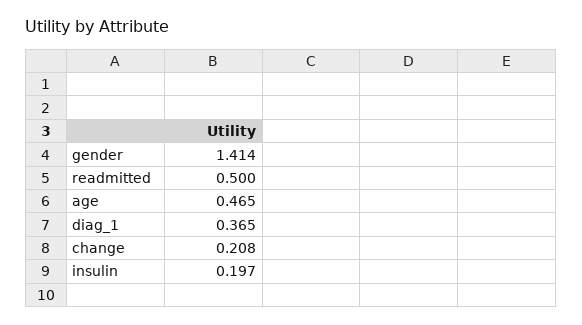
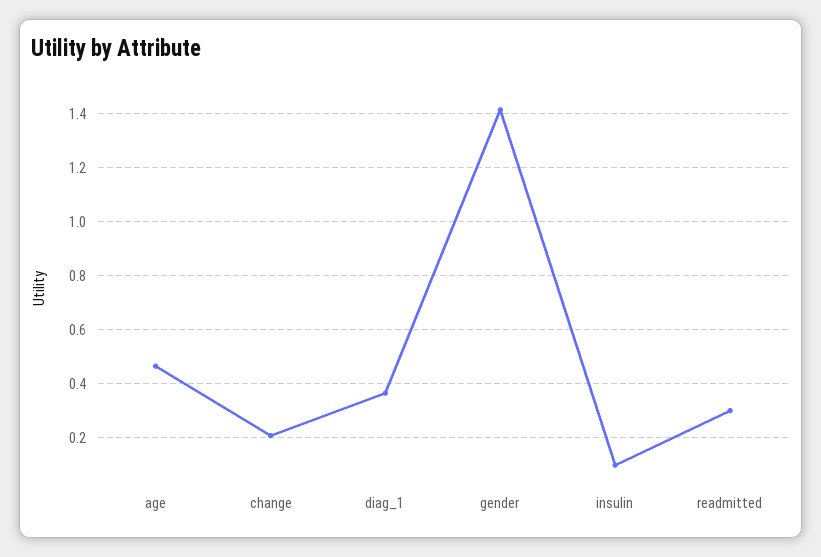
  {
    "gender": 1.414,
-   "readmitted": 0.5,
+   "readmitted": 0.3,
    "age": 0.465,
    "diag_1": 0.365,
    "change": 0.208,
-   "insulin": 0.197
+   "insulin": 0.1
  }

